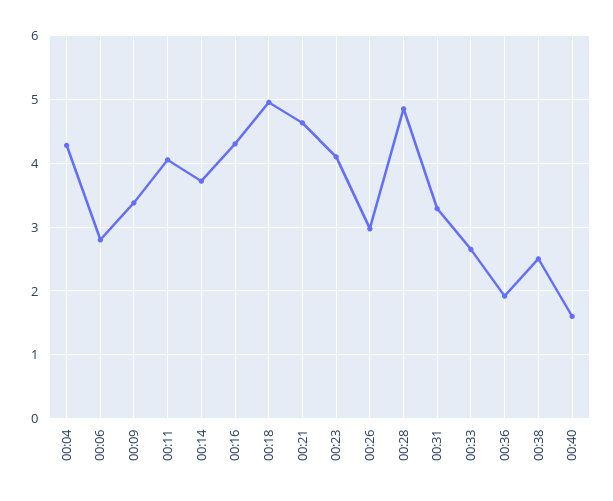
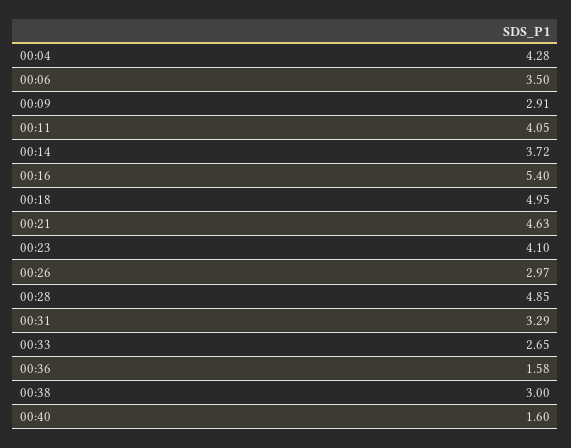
  {
    "00:04": 4.28,
-   "00:06": 2.8,
+   "00:06": 3.5,
-   "00:09": 3.4,
+   "00:09": 2.91,
    "00:11": 4.05,
    "00:14": 3.72,
-   "00:16": 4.3,
+   "00:16": 5.4,
    "00:18": 4.95,
    "00:21": 4.63,
    "00:23": 4.1,
    "00:26": 2.97,
    "00:28": 4.85,
    "00:31": 3.29,
    "00:33": 2.65,
-   "00:36": 1.9,
+   "00:36": 1.58,
-   "00:38": 2.5,
+   "00:38": 3,
    "00:40": 1.6
  }

